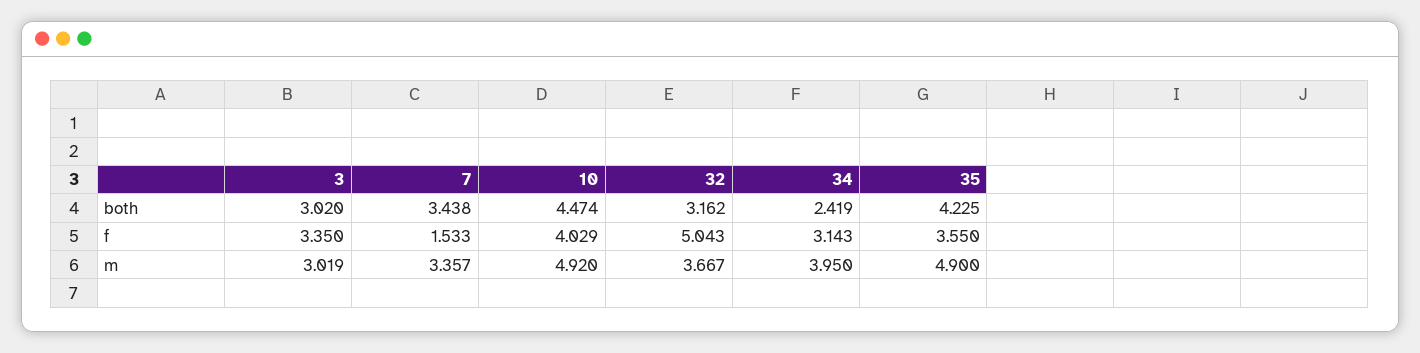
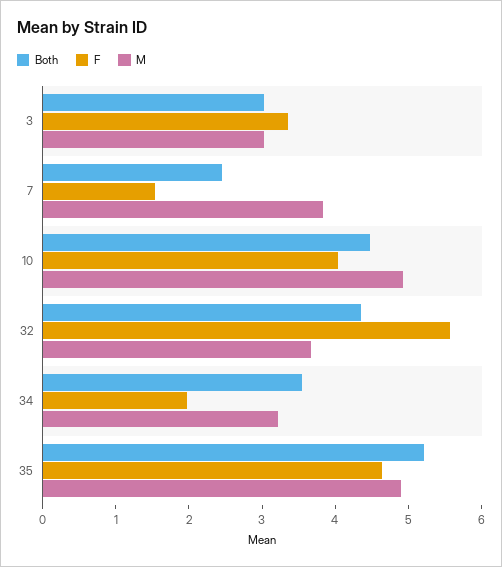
  {
    "both": {
      "3": 3.02,
-     "7": 3.438,
+     "7": 2.4,
      "10": 4.474,
-     "32": 3.162,
+     "32": 4.4,
-     "34": 2.419,
+     "34": 3.6,
-     "35": 4.225
+     "35": 5.2
    },
    "f": {
      "3": 3.35,
      "7": 1.533,
      "10": 4.029,
-     "32": 5.043,
+     "32": 5.6,
-     "34": 3.143,
+     "34": 2,
-     "35": 3.55
+     "35": 4.6
    },
    "m": {
      "3": 3.019,
-     "7": 3.357,
+     "7": 3.8,
      "10": 4.92,
      "32": 3.667,
-     "34": 3.95,
+     "34": 3.2,
      "35": 4.9
    }
  }

